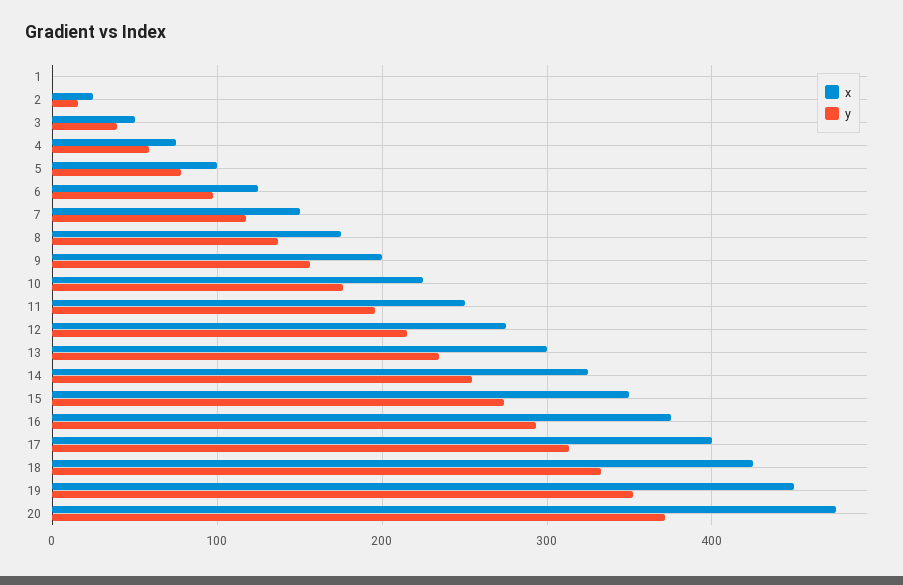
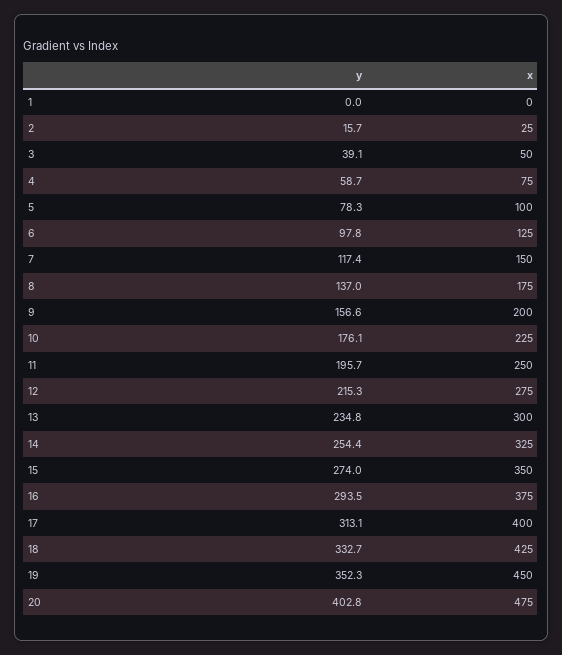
  {
    "x": {
      "1": 0,
      "2": 25,
      "3": 50,
      "4": 75,
      "5": 100,
      "6": 125,
      "7": 150,
      "8": 175,
      "9": 200,
      "10": 225,
      "11": 250,
      "12": 275,
      "13": 300,
      "14": 325,
      "15": 350,
      "16": 375,
      "17": 400,
      "18": 425,
      "19": 450,
      "20": 475
    },
    "y": {
      "1": 0,
      "2": 15.7,
      "3": 39.1,
      "4": 58.7,
      "5": 78.3,
      "6": 97.8,
      "7": 117.4,
      "8": 137,
      "9": 156.6,
      "10": 176.1,
      "11": 195.7,
      "12": 215.3,
      "13": 234.8,
      "14": 254.4,
      "15": 274,
      "16": 293.5,
      "17": 313.1,
      "18": 332.7,
      "19": 352.3,
-     "20": 370
+     "20": 402.8
    }
  }

